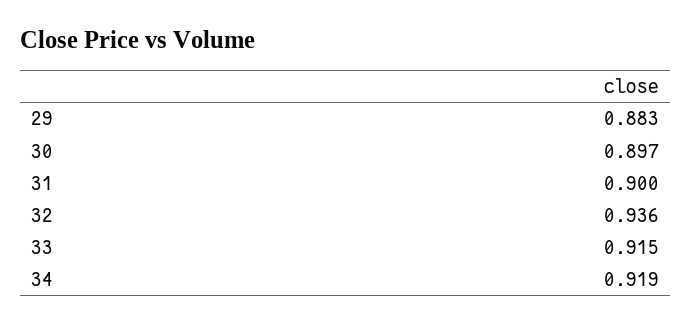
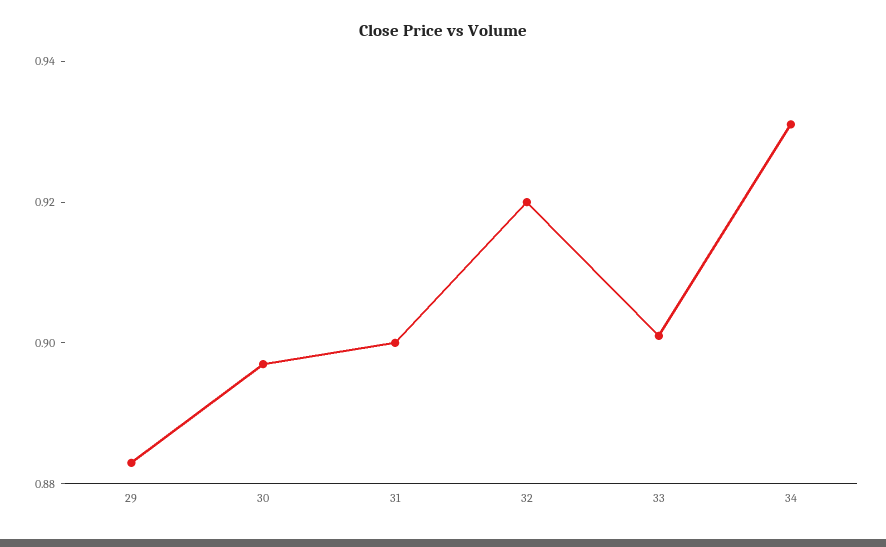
  {
    "29": 0.883,
    "30": 0.897,
    "31": 0.9,
-   "32": 0.936,
+   "32": 0.92,
-   "33": 0.915,
+   "33": 0.9,
-   "34": 0.919
+   "34": 0.93
  }

